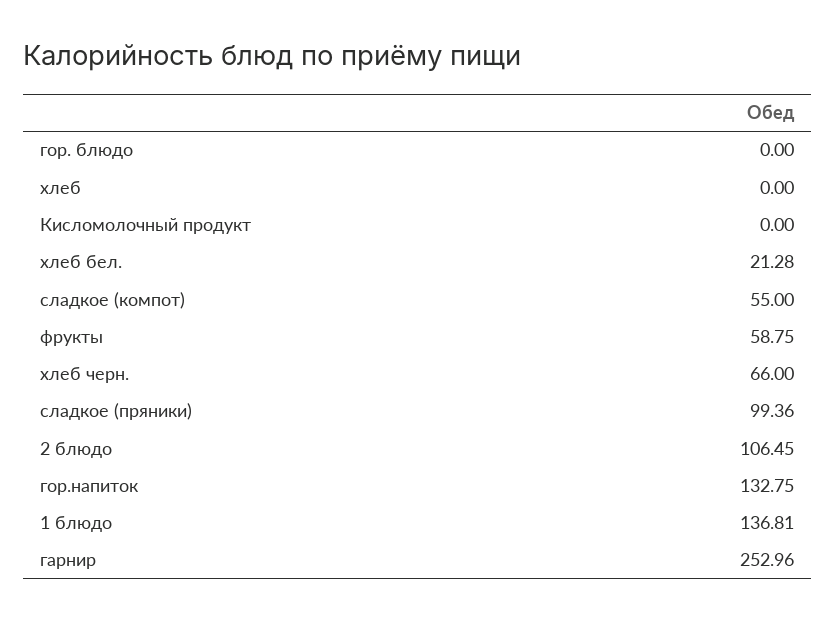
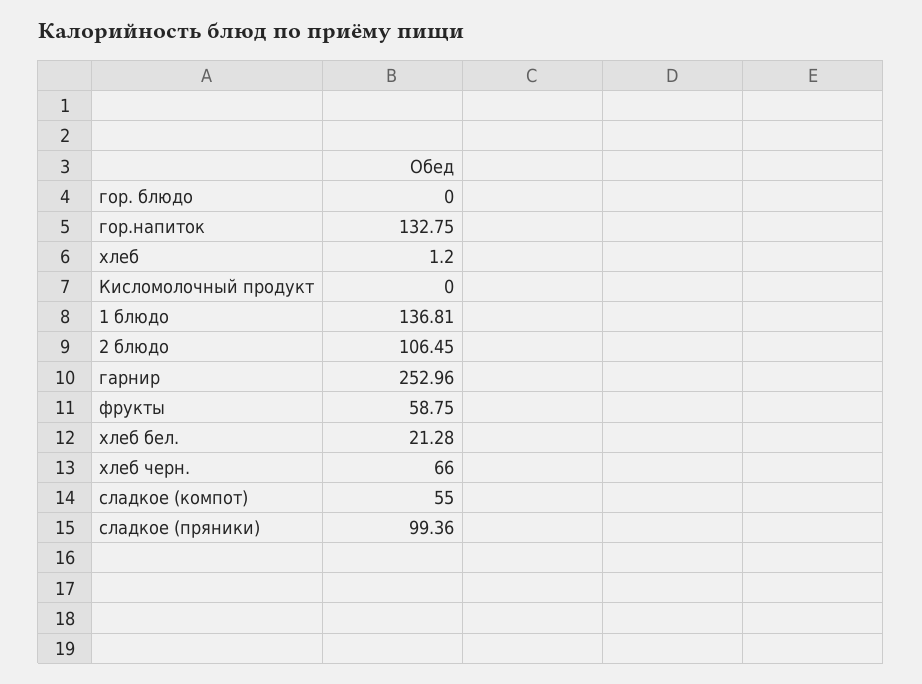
  {
    "гор. блюдо": 0,
-   "хлеб": 0,
+   "хлеб": 1.2,
    "Кисломолочный продукт": 0,
    "хлеб бел.": 21.28,
    "сладкое (компот)": 55,
    "фрукты": 58.75,
    "хлеб черн.": 66,
    "сладкое (пряники)": 99.36,
    "2 блюдо": 106.45,
    "гор.напиток": 132.75,
    "1 блюдо": 136.81,
    "гарнир": 252.96
  }

